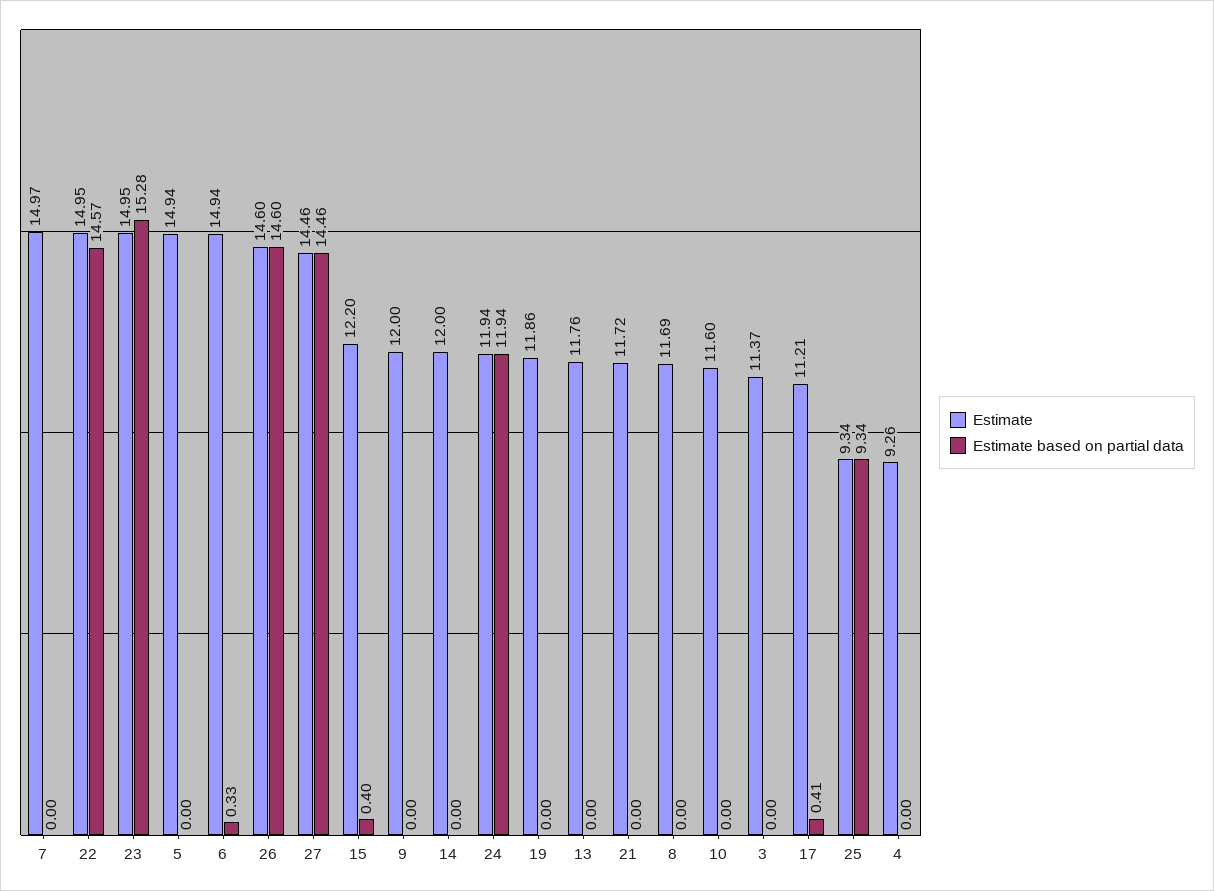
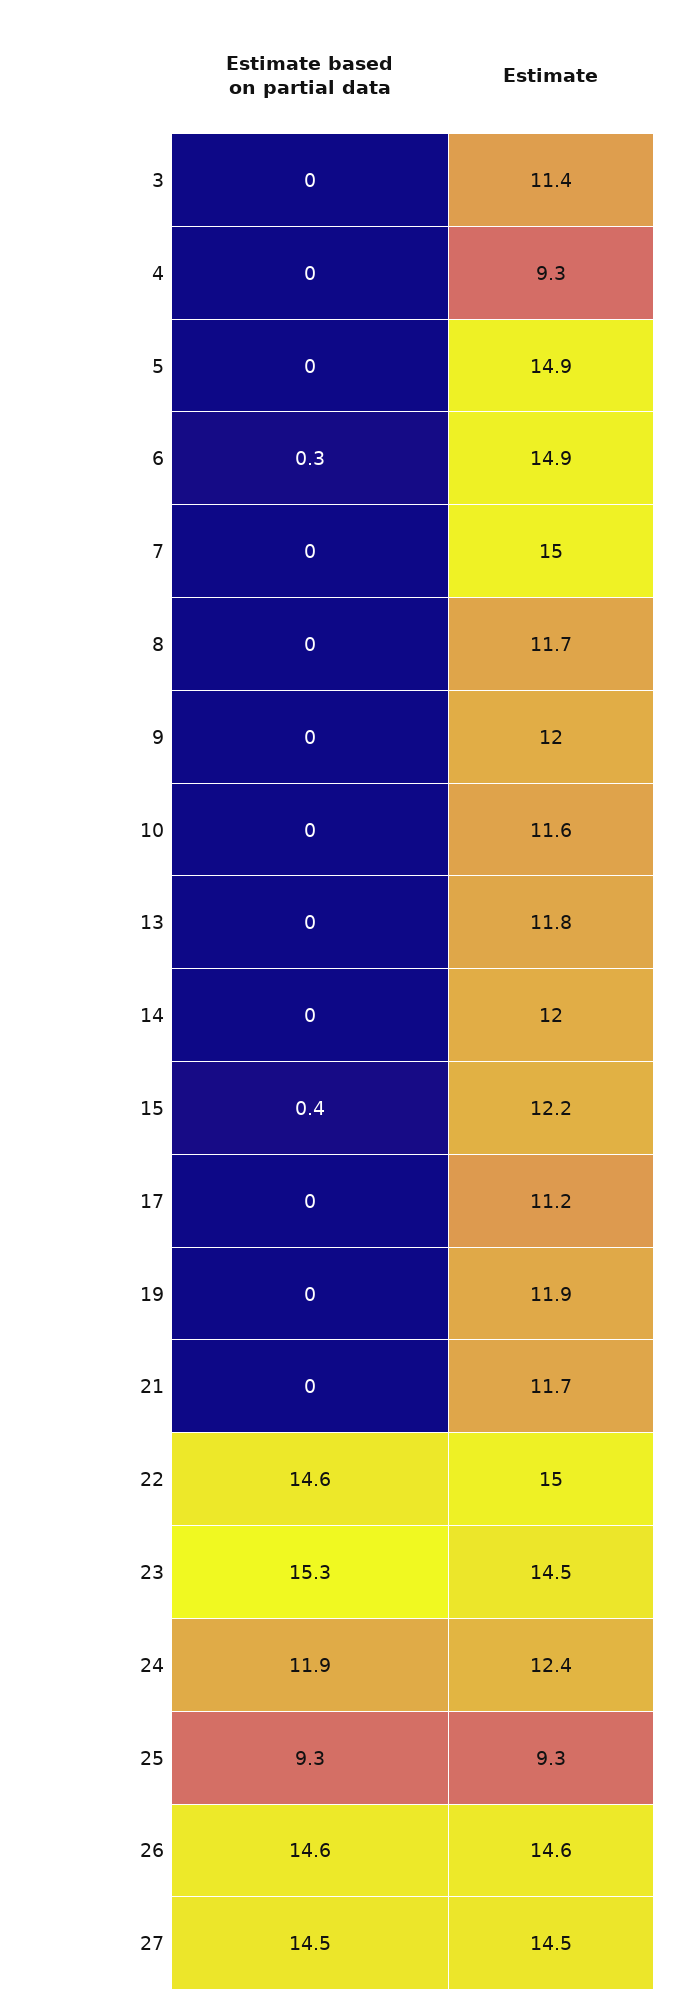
  {
    "Estimate": {
      "7": 14.97,
      "22": 14.95,
-     "23": 14.95,
+     "23": 14.5,
      "5": 14.94,
      "6": 14.94,
      "26": 14.6,
      "27": 14.46,
      "15": 12.2,
      "9": 12,
      "14": 12,
-     "24": 11.94,
+     "24": 12.4,
      "19": 11.86,
      "13": 11.76,
      "21": 11.72,
      "8": 11.69,
      "10": 11.6,
      "3": 11.37,
      "17": 11.21,
      "25": 9.34,
      "4": 9.26
    },
    "Estimate based on partial data": {
      "7": 0,
      "22": 14.57,
      "23": 15.28,
      "5": 0,
      "6": 0.33,
      "26": 14.6,
      "27": 14.46,
      "15": 0.4,
      "9": 0,
      "14": 0,
      "24": 11.94,
      "19": 0,
      "13": 0,
      "21": 0,
      "8": 0,
      "10": 0,
      "3": 0,
-     "17": 0.41,
+     "17": 0,
      "25": 9.34,
      "4": 0
    }
  }

